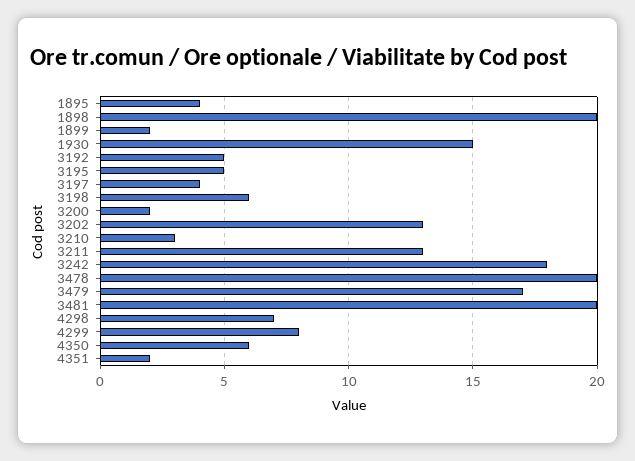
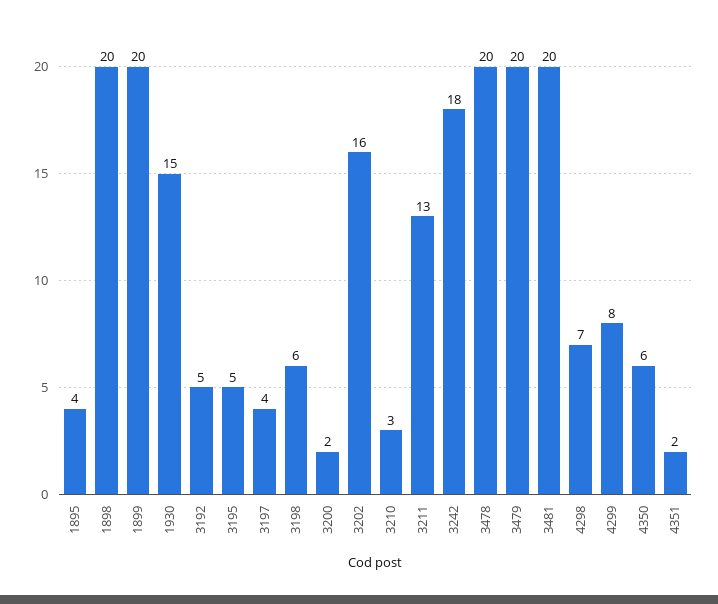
  {
    "1895": 4,
    "1898": 20,
-   "1899": 2,
+   "1899": 20,
    "1930": 15,
    "3192": 5,
    "3195": 5,
    "3197": 4,
    "3198": 6,
    "3200": 2,
-   "3202": 13,
+   "3202": 16,
    "3210": 3,
    "3211": 13,
    "3242": 18,
    "3478": 20,
-   "3479": 17,
+   "3479": 20,
    "3481": 20,
    "4298": 7,
    "4299": 8,
    "4350": 6,
    "4351": 2
  }

